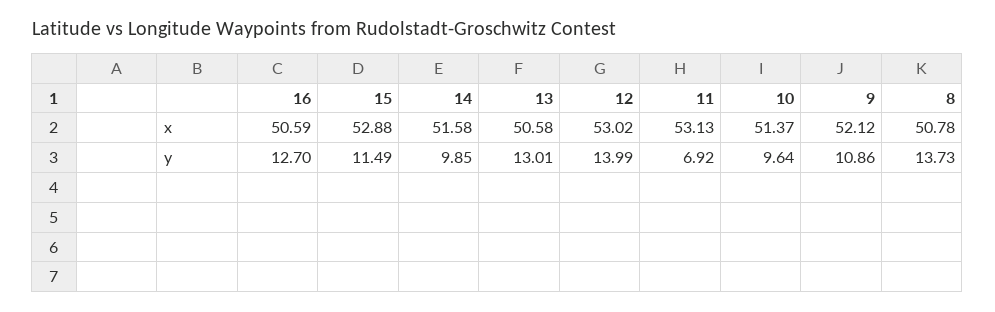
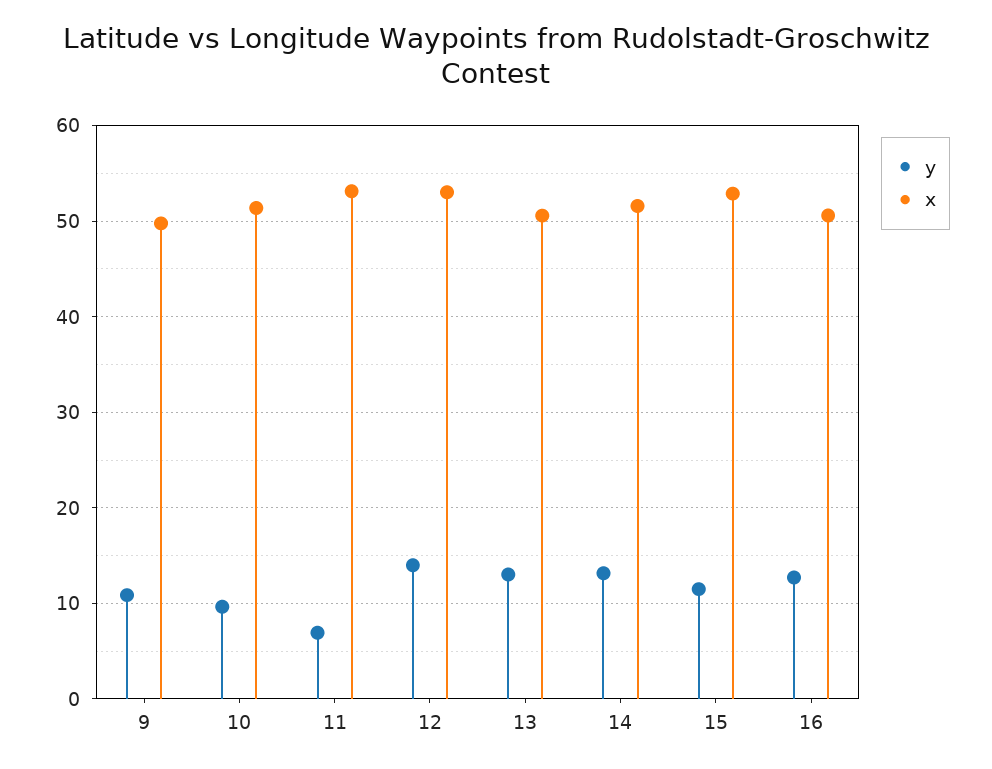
  {
    "x": {
      "16": 50.59,
      "15": 52.88,
      "14": 51.58,
      "13": 50.58,
      "12": 53.02,
      "11": 53.13,
      "10": 51.37,
-     "9": 52.12,
+     "9": 50
-     "8": 50.78
    },
    "y": {
      "16": 12.7,
      "15": 11.49,
-     "14": 9.85,
+     "14": 13,
      "13": 13.01,
      "12": 13.99,
      "11": 6.92,
      "10": 9.64,
-     "9": 10.86,
+     "9": 10.86
-     "8": 13.73
    }
  }

